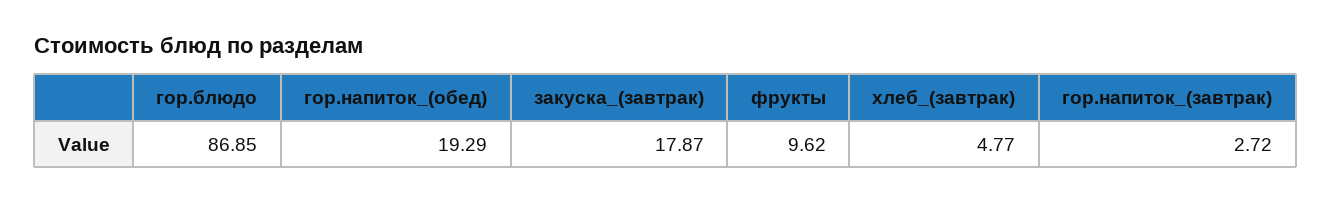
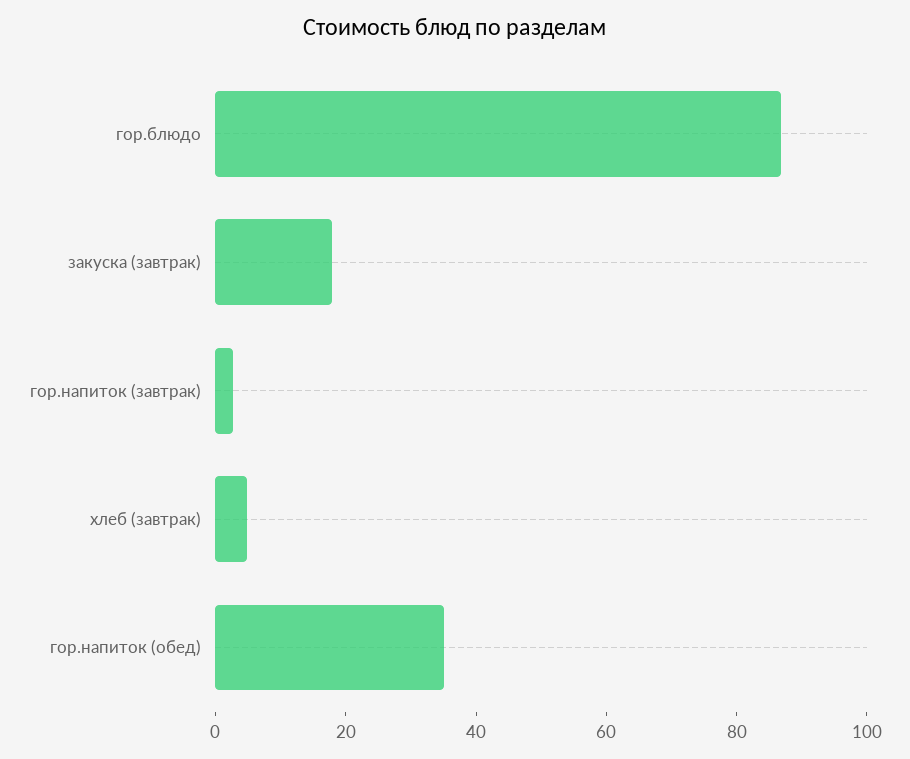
  {
    "гор.блюдо": 86.85,
-   "гор.напиток_(обед)": 19.29,
+   "гор.напиток_(обед)": 35,
    "закуска_(завтрак)": 17.87,
-   "фрукты": 9.62,
    "хлеб_(завтрак)": 4.77,
    "гор.напиток_(завтрак)": 2.72
  }

